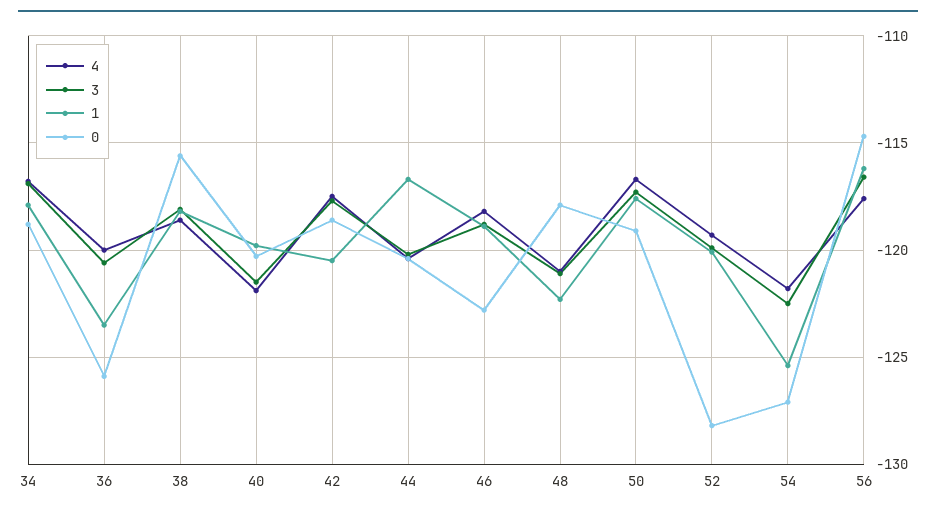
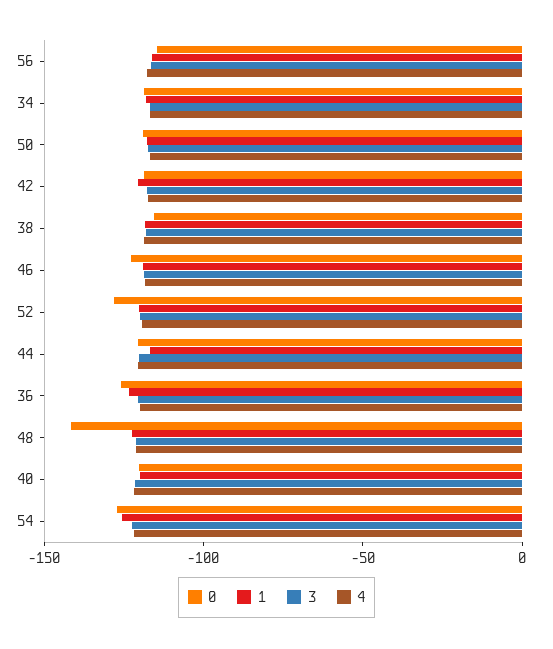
  {
    "4": {
      "34": -117,
      "36": -120,
      "38": -118.5,
      "40": -122,
      "42": -117.5,
      "44": -120.5,
      "46": -118,
      "48": -121,
      "50": -116.5,
      "52": -119.5,
      "54": -122,
      "56": -117.5
    },
    "3": {
      "34": -117,
      "36": -120.5,
      "38": -118,
      "40": -121.5,
      "42": -117.5,
      "44": -120,
      "46": -119,
      "48": -121,
      "50": -117.5,
      "52": -120,
      "54": -122.5,
      "56": -116.5
    },
    "1": {
      "34": -118,
      "36": -123.5,
      "38": -118,
      "40": -120,
      "42": -120.5,
      "44": -116.5,
      "46": -119,
      "48": -122.5,
      "50": -117.5,
      "52": -120,
      "54": -125.5,
      "56": -116
    },
    "0": {
      "34": -119,
      "36": -126,
      "38": -115.5,
      "40": -120.5,
      "42": -118.5,
      "44": -120.5,
      "46": -123,
-     "48": -118,
+     "48": -140,
      "50": -119,
      "52": -128,
      "54": -127,
      "56": -114.5
    }
  }

